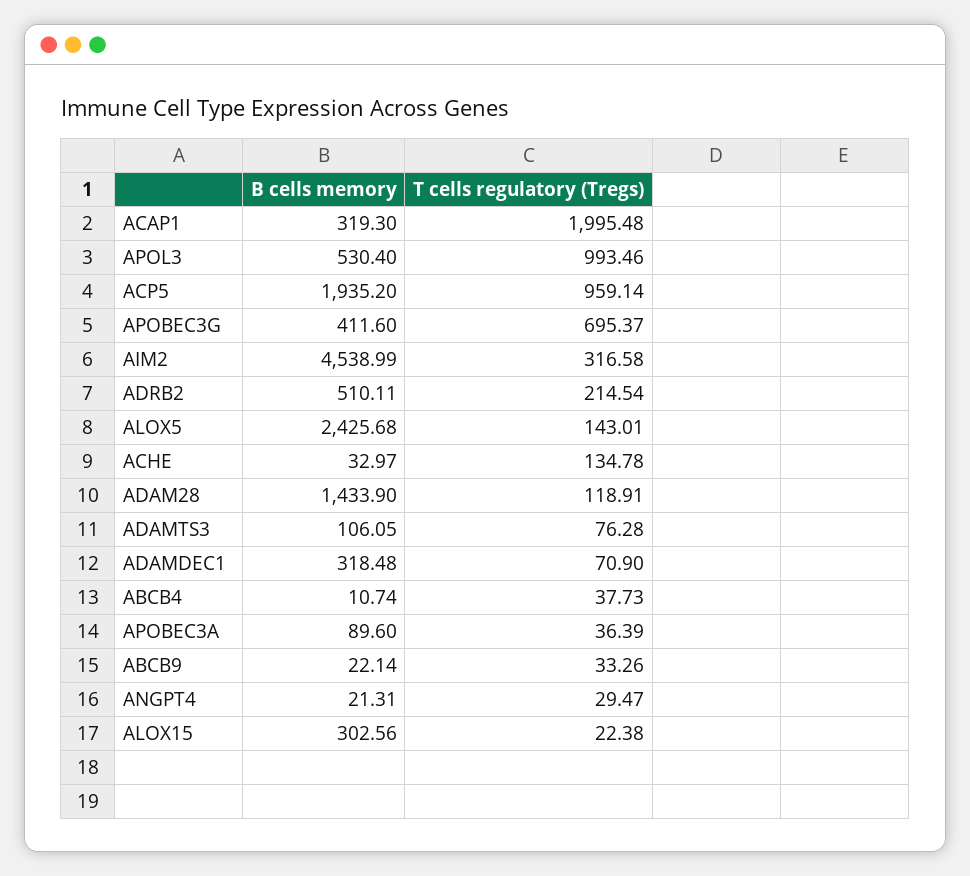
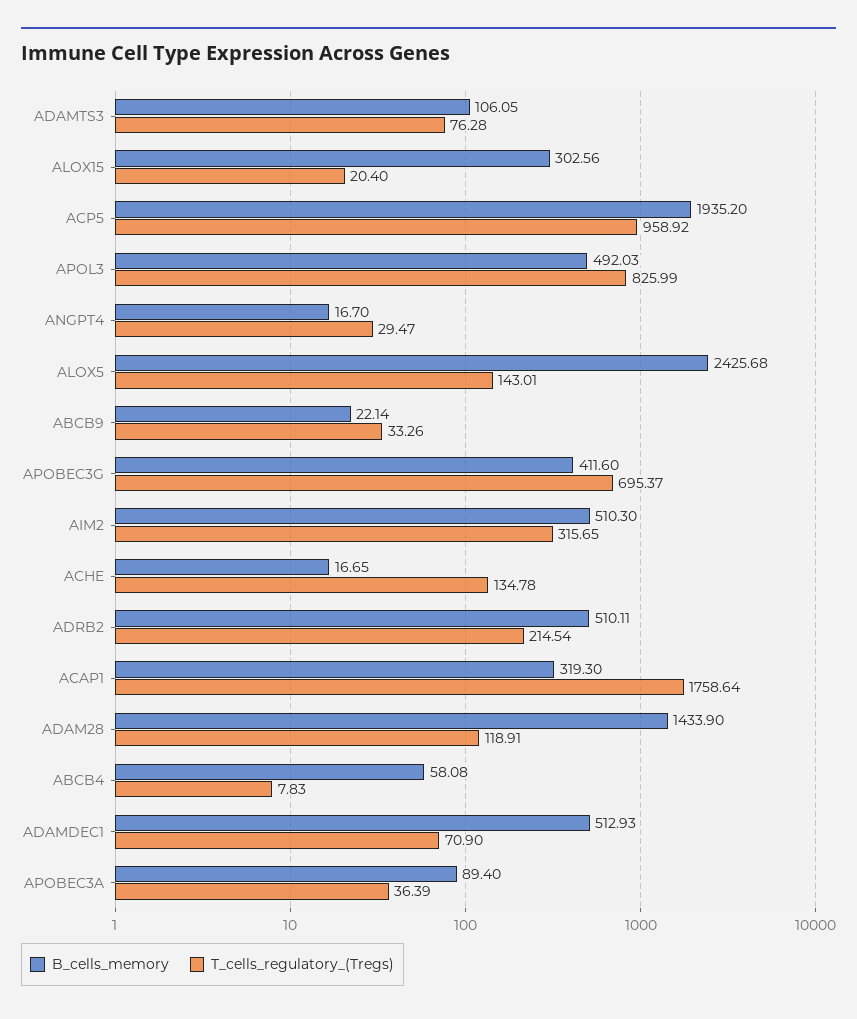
  {
    "B cells memory": {
      "ACAP1": 319.3,
-     "APOL3": 530.4,
+     "APOL3": 492.03,
      "ACP5": 1935.2,
      "APOBEC3G": 411.6,
-     "AIM2": 4538.99,
+     "AIM2": 510.3,
      "ADRB2": 510.11,
      "ALOX5": 2425.68,
-     "ACHE": 32.97,
+     "ACHE": 16.65,
      "ADAM28": 1433.9,
      "ADAMTS3": 106.05,
-     "ADAMDEC1": 318.48,
+     "ADAMDEC1": 512.93,
-     "ABCB4": 10.74,
+     "ABCB4": 58.08,
-     "APOBEC3A": 89.6,
+     "APOBEC3A": 89.4,
      "ABCB9": 22.14,
-     "ANGPT4": 21.31,
+     "ANGPT4": 16.7,
      "ALOX15": 302.56
    },
    "T cells regulatory (Tregs)": {
-     "ACAP1": 1995.48,
+     "ACAP1": 1758.64,
-     "APOL3": 993.46,
+     "APOL3": 825.99,
-     "ACP5": 959.14,
+     "ACP5": 958.92,
      "APOBEC3G": 695.37,
-     "AIM2": 316.58,
+     "AIM2": 315.65,
      "ADRB2": 214.54,
      "ALOX5": 143.01,
      "ACHE": 134.78,
      "ADAM28": 118.91,
      "ADAMTS3": 76.28,
      "ADAMDEC1": 70.9,
-     "ABCB4": 37.73,
+     "ABCB4": 7.83,
      "APOBEC3A": 36.39,
      "ABCB9": 33.26,
      "ANGPT4": 29.47,
-     "ALOX15": 22.38
+     "ALOX15": 20.4
    }
  }

